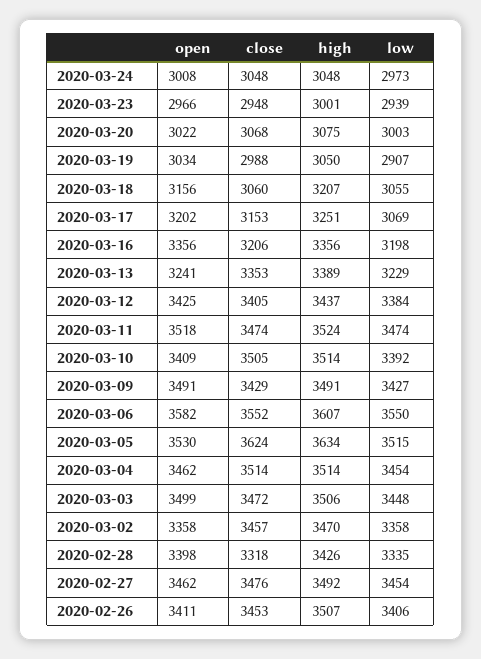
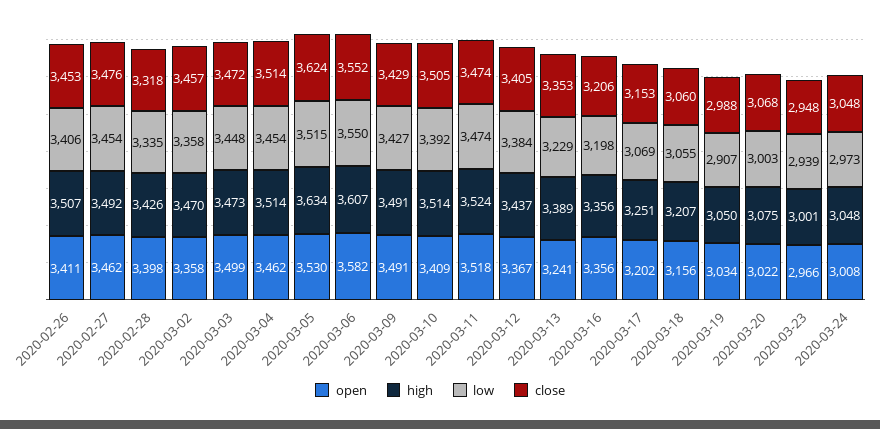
  {
    "open": {
      "2020-03-24": 3008,
      "2020-03-23": 2966,
      "2020-03-20": 3022,
      "2020-03-19": 3034,
      "2020-03-18": 3156,
      "2020-03-17": 3202,
      "2020-03-16": 3356,
      "2020-03-13": 3241,
-     "2020-03-12": 3425,
+     "2020-03-12": 3367,
      "2020-03-11": 3518,
      "2020-03-10": 3409,
      "2020-03-09": 3491,
      "2020-03-06": 3582,
      "2020-03-05": 3530,
      "2020-03-04": 3462,
      "2020-03-03": 3499,
      "2020-03-02": 3358,
      "2020-02-28": 3398,
      "2020-02-27": 3462,
      "2020-02-26": 3411
    },
    "close": {
      "2020-03-24": 3048,
      "2020-03-23": 2948,
      "2020-03-20": 3068,
      "2020-03-19": 2988,
      "2020-03-18": 3060,
      "2020-03-17": 3153,
      "2020-03-16": 3206,
      "2020-03-13": 3353,
      "2020-03-12": 3405,
      "2020-03-11": 3474,
      "2020-03-10": 3505,
      "2020-03-09": 3429,
      "2020-03-06": 3552,
      "2020-03-05": 3624,
      "2020-03-04": 3514,
      "2020-03-03": 3472,
      "2020-03-02": 3457,
      "2020-02-28": 3318,
      "2020-02-27": 3476,
      "2020-02-26": 3453
    },
    "high": {
      "2020-03-24": 3048,
      "2020-03-23": 3001,
      "2020-03-20": 3075,
      "2020-03-19": 3050,
      "2020-03-18": 3207,
      "2020-03-17": 3251,
      "2020-03-16": 3356,
      "2020-03-13": 3389,
      "2020-03-12": 3437,
      "2020-03-11": 3524,
      "2020-03-10": 3514,
      "2020-03-09": 3491,
      "2020-03-06": 3607,
      "2020-03-05": 3634,
      "2020-03-04": 3514,
-     "2020-03-03": 3506,
+     "2020-03-03": 3473,
      "2020-03-02": 3470,
      "2020-02-28": 3426,
      "2020-02-27": 3492,
      "2020-02-26": 3507
    },
    "low": {
      "2020-03-24": 2973,
      "2020-03-23": 2939,
      "2020-03-20": 3003,
      "2020-03-19": 2907,
      "2020-03-18": 3055,
      "2020-03-17": 3069,
      "2020-03-16": 3198,
      "2020-03-13": 3229,
      "2020-03-12": 3384,
      "2020-03-11": 3474,
      "2020-03-10": 3392,
      "2020-03-09": 3427,
      "2020-03-06": 3550,
      "2020-03-05": 3515,
      "2020-03-04": 3454,
      "2020-03-03": 3448,
      "2020-03-02": 3358,
      "2020-02-28": 3335,
      "2020-02-27": 3454,
      "2020-02-26": 3406
    }
  }

